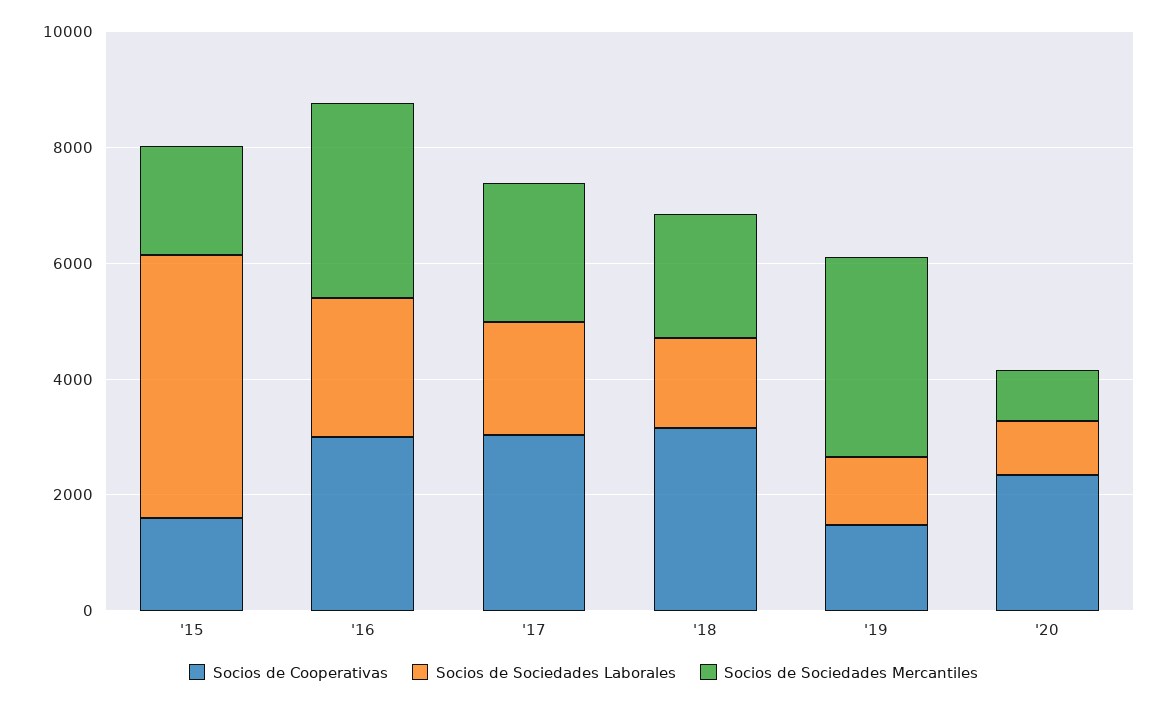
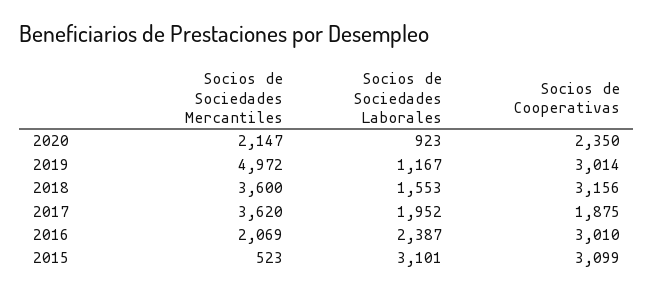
  {
    "Socios de Cooperativas": {
-     "'15": 1500,
+     "'15": 3099,
      "'16": 3010,
-     "'17": 3000,
+     "'17": 1875,
      "'18": 3156,
-     "'19": 1500,
+     "'19": 3014,
      "'20": 2350
    },
    "Socios de Sociedades Laborales": {
-     "'15": 4500,
+     "'15": 3101,
      "'16": 2387,
      "'17": 1952,
      "'18": 1553,
      "'19": 1167,
      "'20": 923
    },
    "Socios de Sociedades Mercantiles": {
-     "'15": 2000,
+     "'15": 523,
-     "'16": 3500,
+     "'16": 2069,
-     "'17": 2500,
+     "'17": 3620,
-     "'18": 2000,
+     "'18": 3600,
-     "'19": 3500,
+     "'19": 4972,
-     "'20": 1000
+     "'20": 2147
    }
  }

